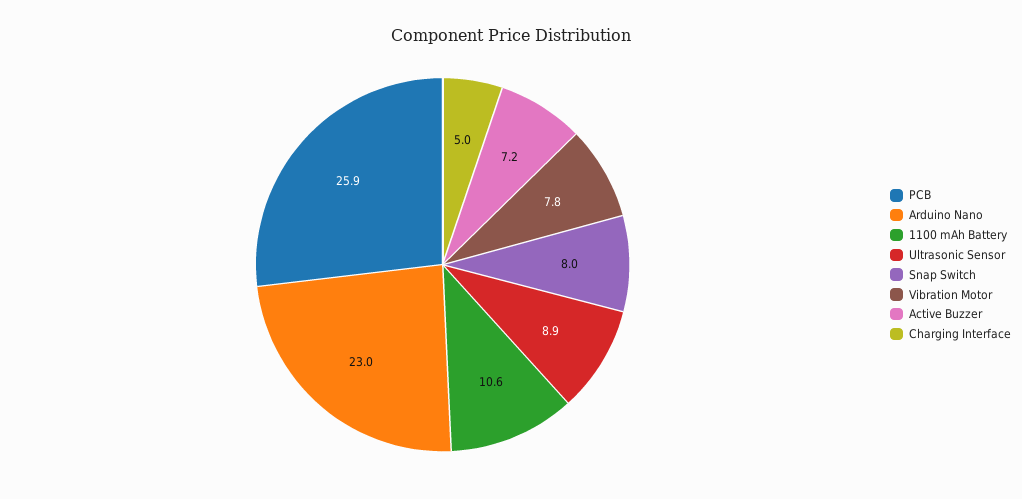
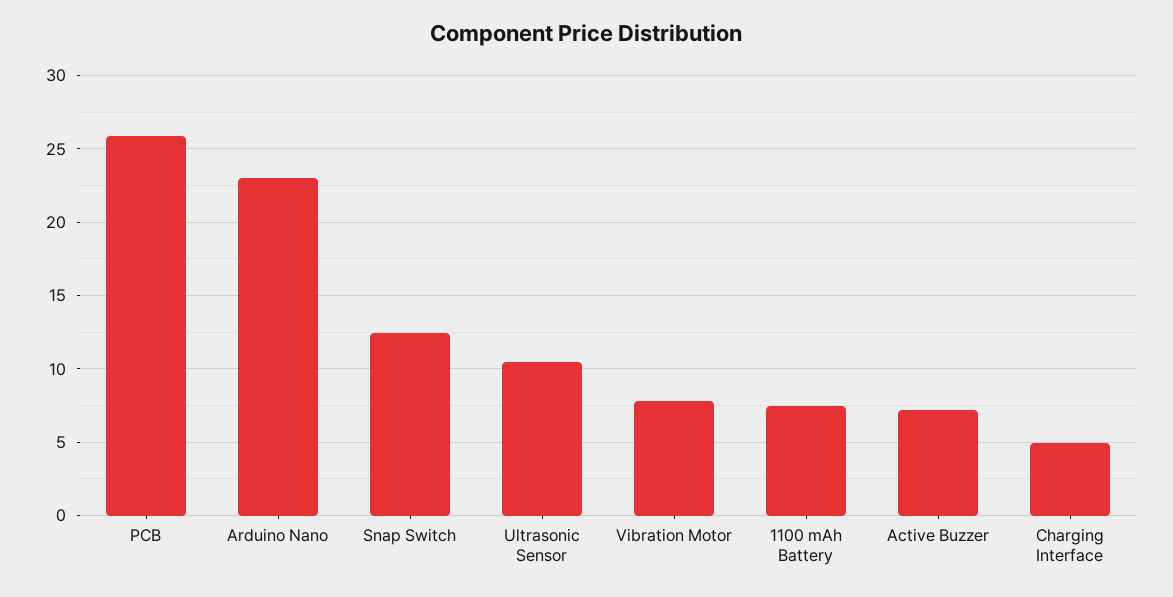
  {
    "PCB": 25.9,
    "Arduino Nano": 23,
-   "1100 mAh Battery": 10.6,
+   "1100 mAh Battery": 7.5,
-   "Ultrasonic Sensor": 8.9,
+   "Ultrasonic Sensor": 10.5,
-   "Snap Switch": 8,
+   "Snap Switch": 12.5,
    "Vibration Motor": 7.8,
    "Active Buzzer": 7.2,
    "Charging Interface": 5
  }

